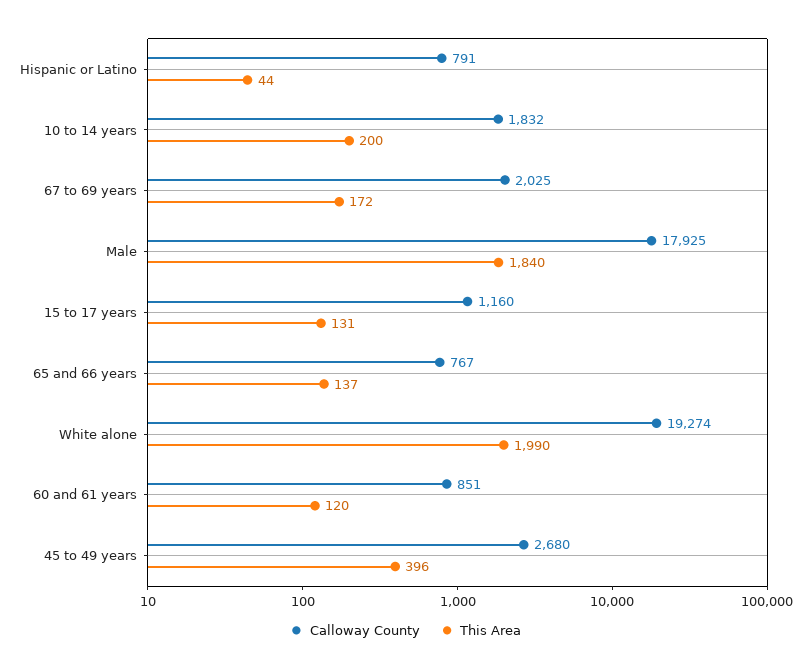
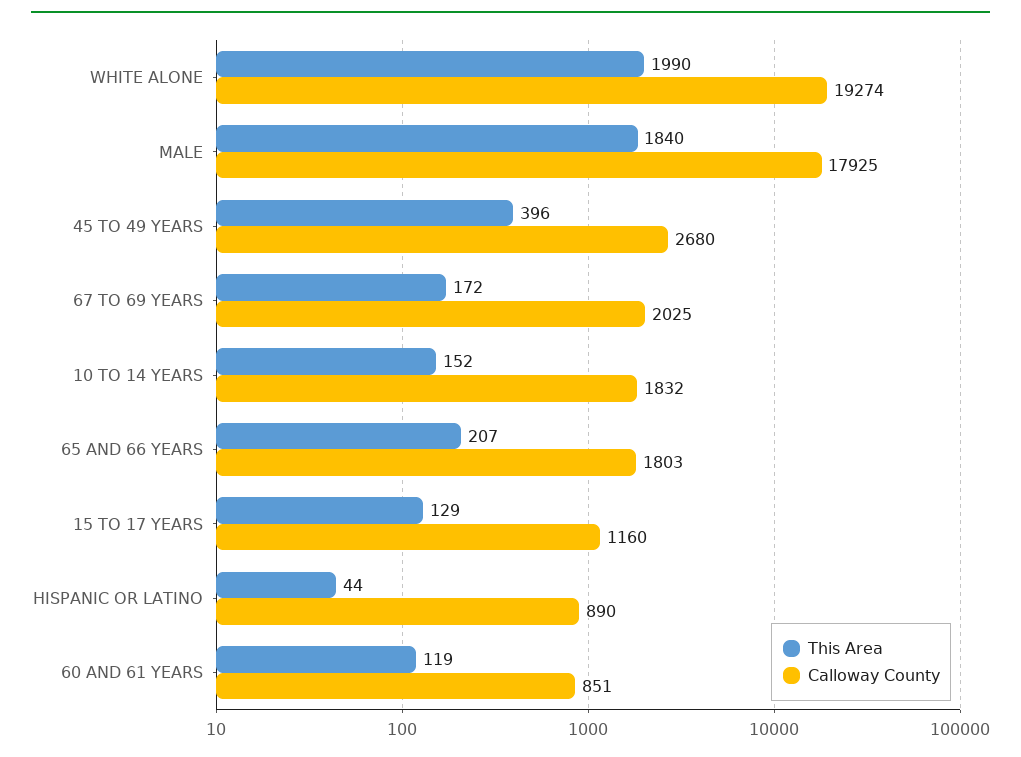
  {
    "Calloway County": {
-     "Hispanic or Latino": 791,
+     "Hispanic or Latino": 890,
      "10 to 14 years": 1832,
      "67 to 69 years": 2025,
      "Male": 17925,
      "15 to 17 years": 1160,
-     "65 and 66 years": 767,
+     "65 and 66 years": 1803,
      "White alone": 19274,
      "60 and 61 years": 851,
      "45 to 49 years": 2680
    },
    "This Area": {
      "Hispanic or Latino": 44,
-     "10 to 14 years": 200,
+     "10 to 14 years": 152,
      "67 to 69 years": 172,
      "Male": 1840,
-     "15 to 17 years": 131,
+     "15 to 17 years": 129,
-     "65 and 66 years": 137,
+     "65 and 66 years": 207,
      "White alone": 1990,
-     "60 and 61 years": 120,
+     "60 and 61 years": 119,
      "45 to 49 years": 396
    }
  }

